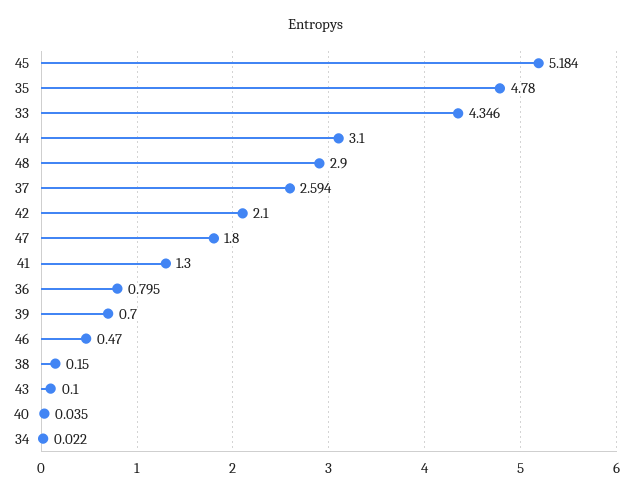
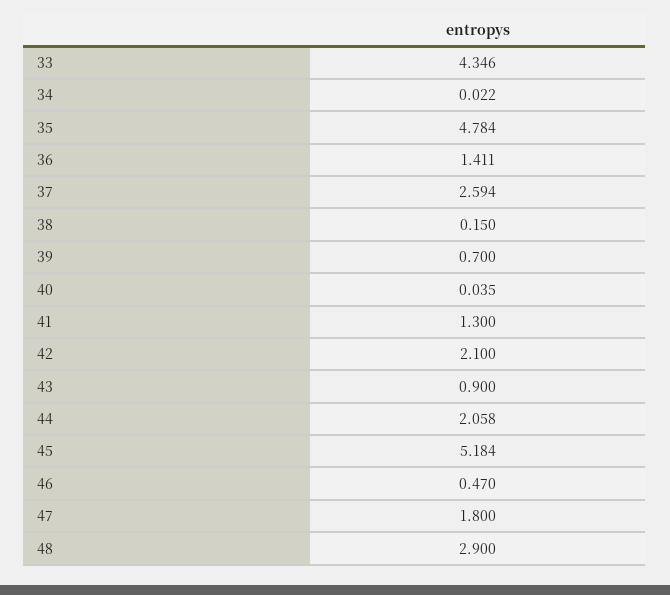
  {
    "45": 5.184,
-   "35": 4.78,
+   "35": 4.784,
    "33": 4.346,
-   "44": 3.1,
+   "44": 2.058,
    "48": 2.9,
    "37": 2.594,
    "42": 2.1,
    "47": 1.8,
    "41": 1.3,
-   "36": 0.795,
+   "36": 1.411,
    "39": 0.7,
    "46": 0.47,
    "38": 0.15,
-   "43": 0.1,
+   "43": 0.9,
    "40": 0.035,
    "34": 0.022
  }

